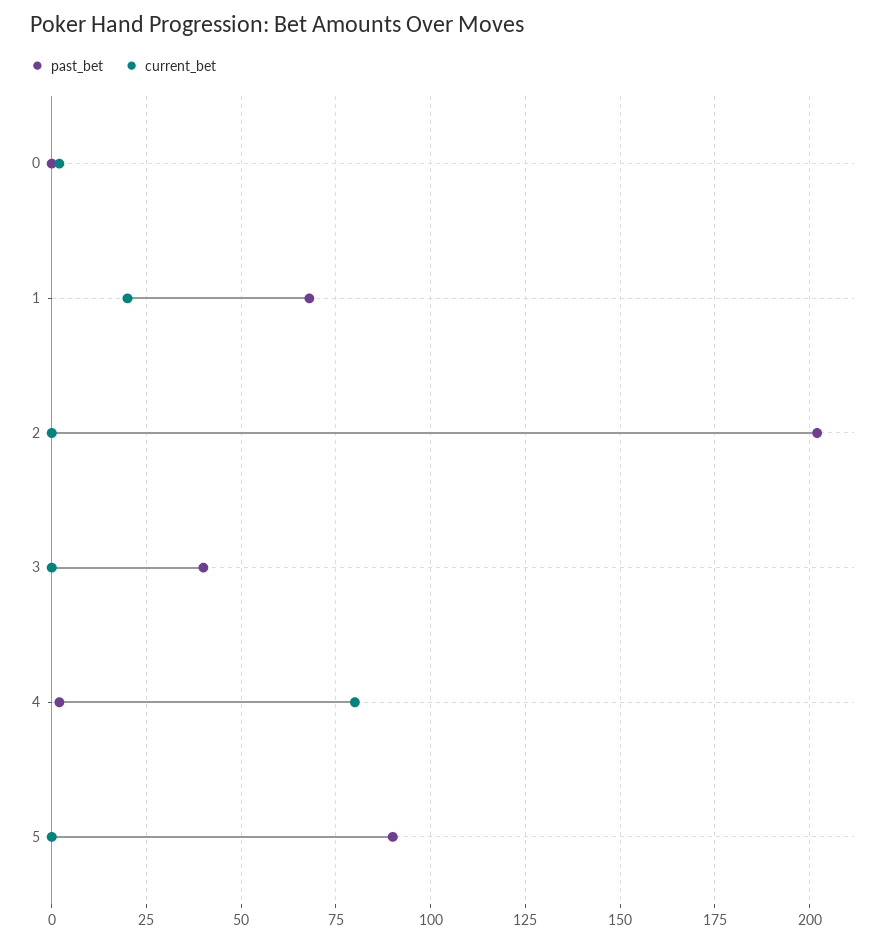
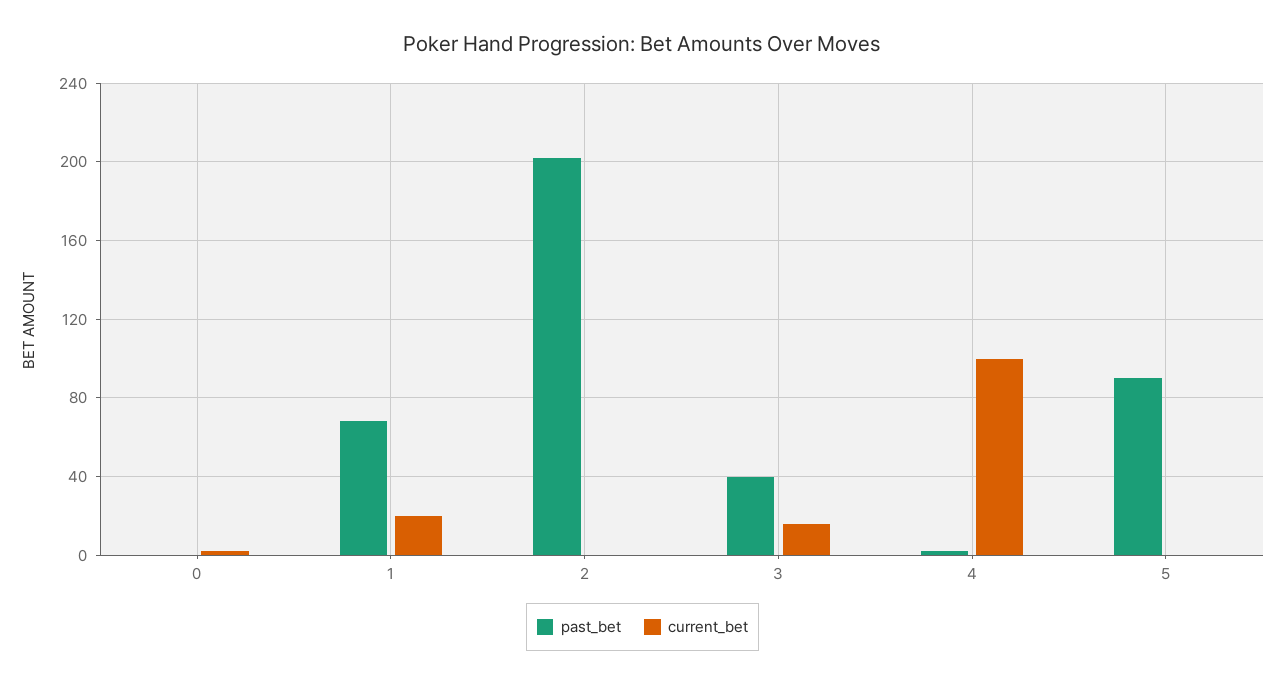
  {
    "past_bet": {
      "0": 0,
      "1": 70,
      "2": 200,
      "3": 40,
      "4": 0,
      "5": 90
    },
    "current_bet": {
      "0": 0,
      "1": 20,
      "2": 0,
-     "3": 0,
+     "3": 15,
-     "4": 80,
+     "4": 100,
      "5": 0
    }
  }

